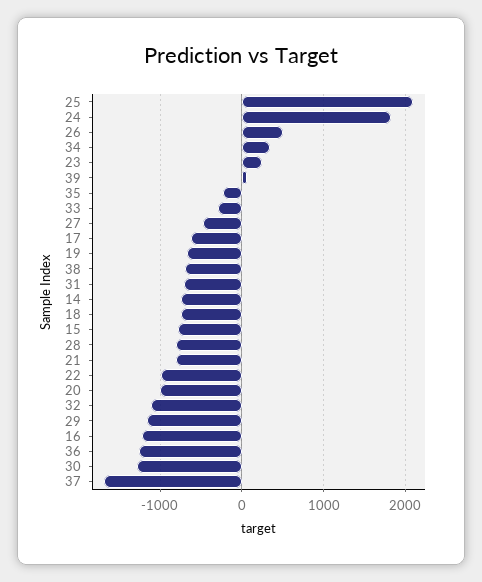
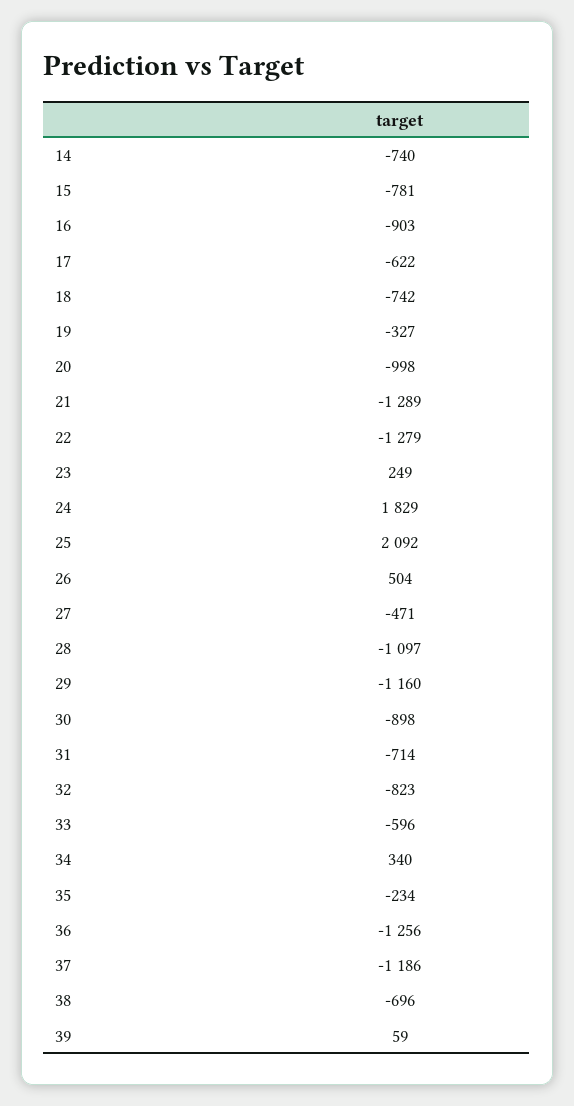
  {
    "25": 2092,
    "24": 1829,
    "26": 504,
    "34": 340,
    "23": 249,
    "39": 59,
    "35": -234,
-   "33": -300,
+   "33": -596,
    "27": -471,
    "17": -622,
-   "19": -700,
+   "19": -327,
    "38": -696,
    "31": -714,
    "14": -740,
    "18": -742,
    "15": -781,
-   "28": -800,
+   "28": -1097,
-   "21": -800,
+   "21": -1289,
-   "22": -1000,
+   "22": -1279,
    "20": -998,
-   "32": -1100,
+   "32": -823,
    "29": -1160,
-   "16": -1200,
+   "16": -903,
    "36": -1256,
-   "30": -1300,
+   "30": -898,
-   "37": -1700
+   "37": -1186
  }

